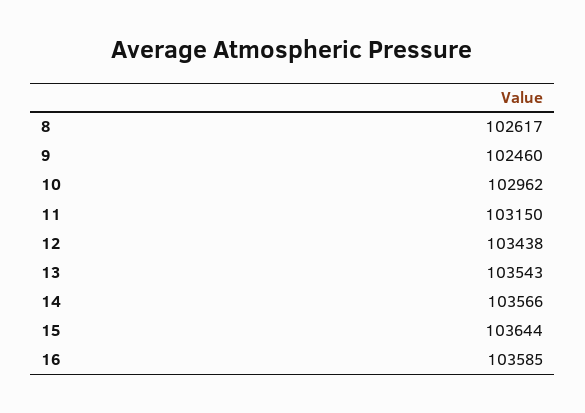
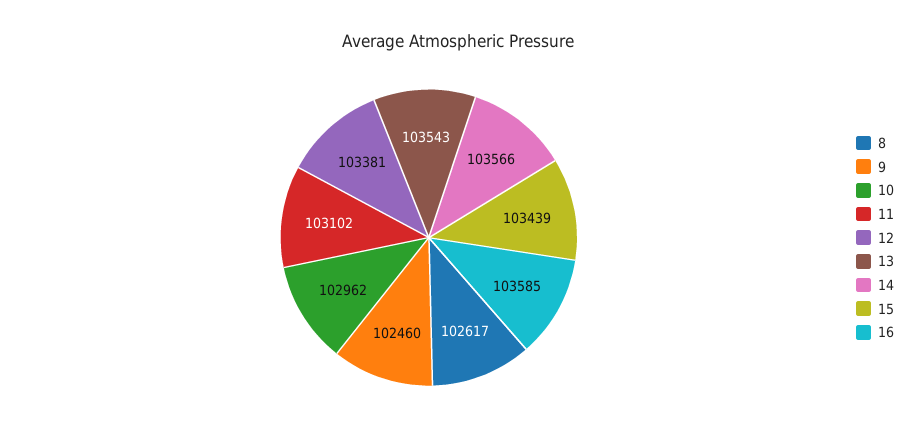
  {
    "8": 102617,
    "9": 102460,
    "10": 102962,
-   "11": 103150,
+   "11": 103102,
-   "12": 103438,
+   "12": 103381,
    "13": 103543,
    "14": 103566,
-   "15": 103644,
+   "15": 103439,
    "16": 103585
  }

